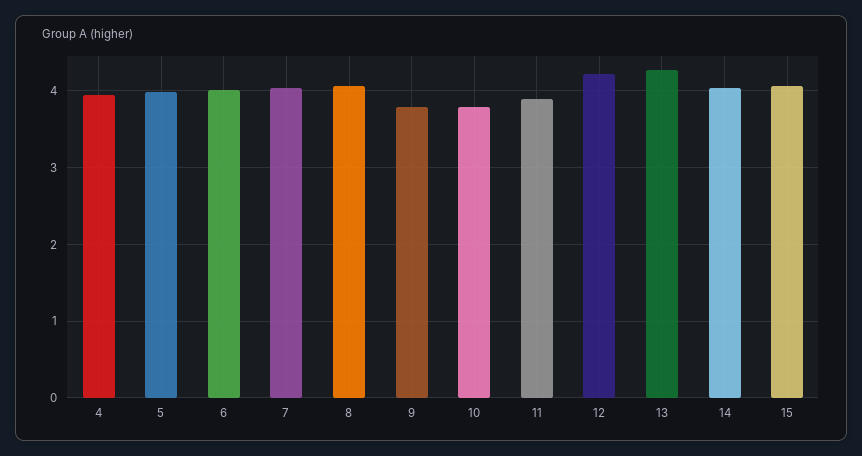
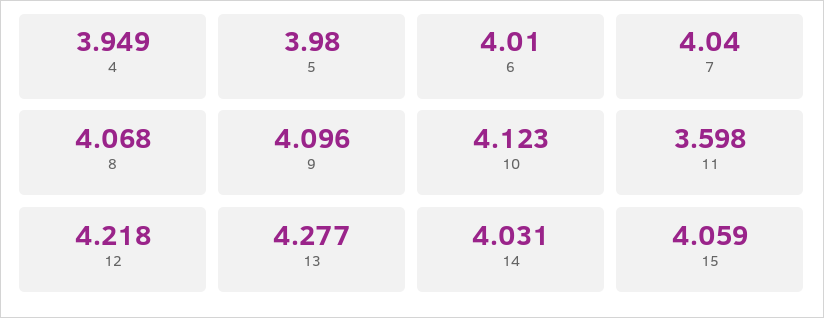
  {
    "4": 3.949,
    "5": 3.98,
    "6": 4.01,
    "7": 4.04,
    "8": 4.068,
-   "9": 3.8,
+   "9": 4.096,
-   "10": 3.8,
+   "10": 4.123,
-   "11": 3.9,
+   "11": 3.598,
    "12": 4.218,
    "13": 4.277,
    "14": 4.031,
    "15": 4.059
  }

